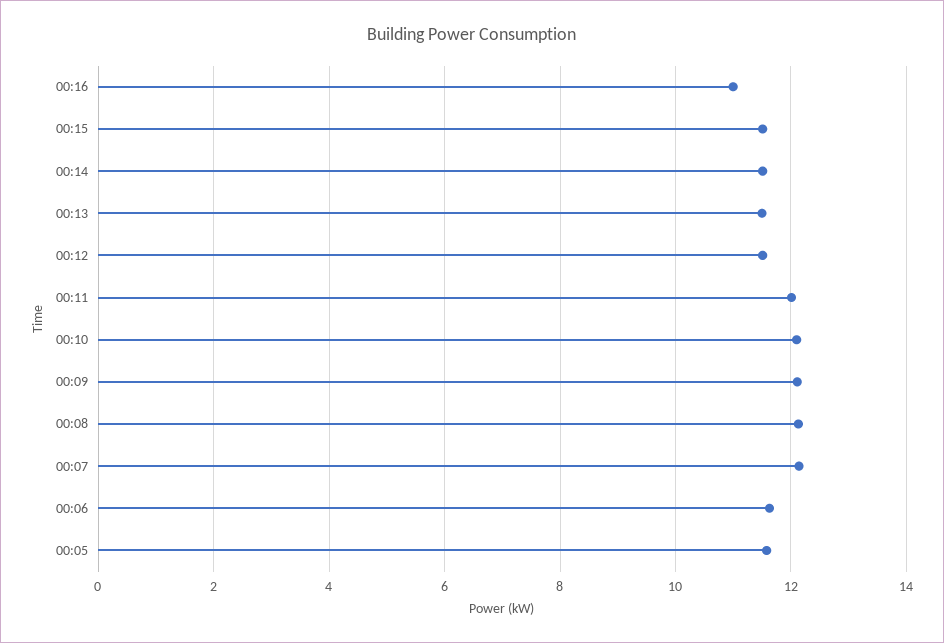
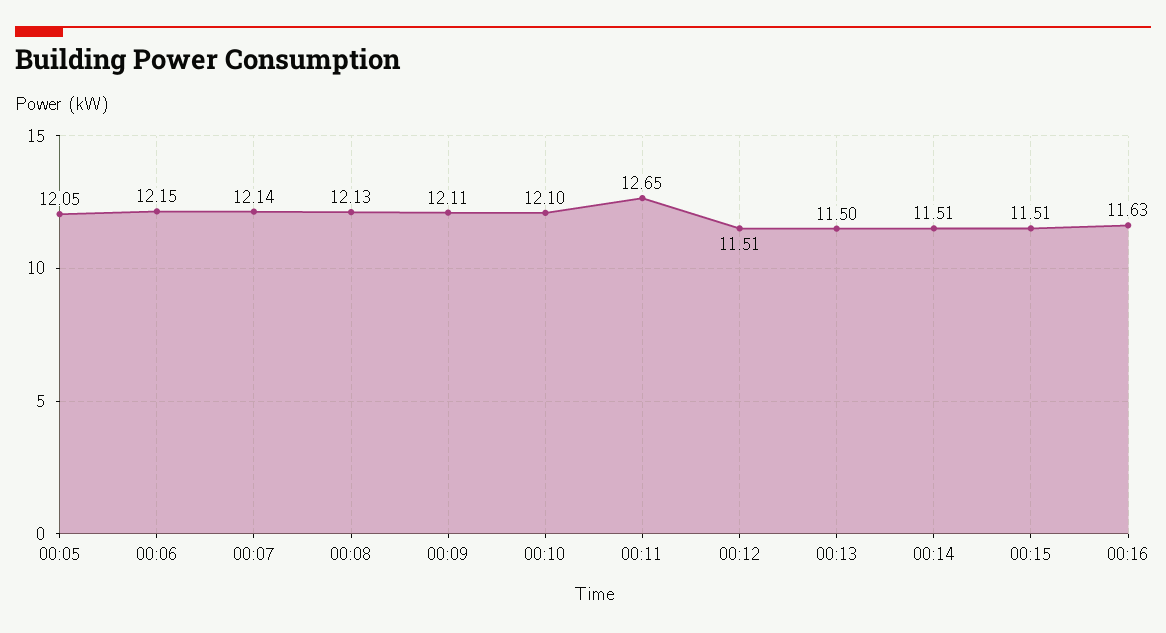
  {
-   "00:16": 11,
+   "00:16": 11.63,
    "00:15": 11.51,
    "00:14": 11.51,
    "00:13": 11.5,
    "00:12": 11.51,
-   "00:11": 12,
+   "00:11": 12.65,
    "00:10": 12.1,
    "00:09": 12.11,
    "00:08": 12.13,
    "00:07": 12.14,
-   "00:06": 11.6,
+   "00:06": 12.15,
-   "00:05": 11.6
+   "00:05": 12.05
  }

